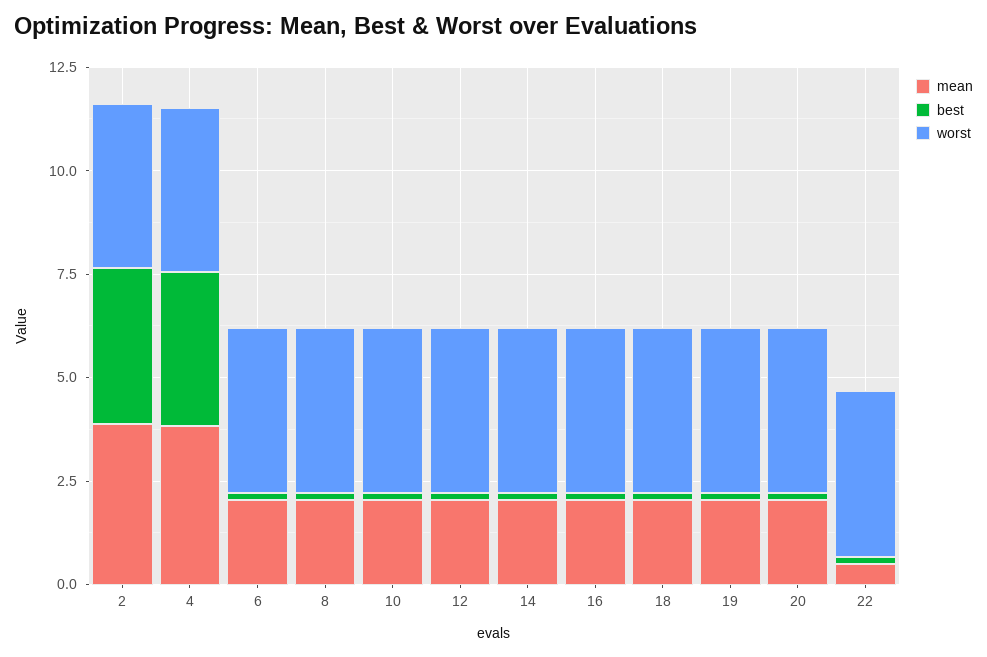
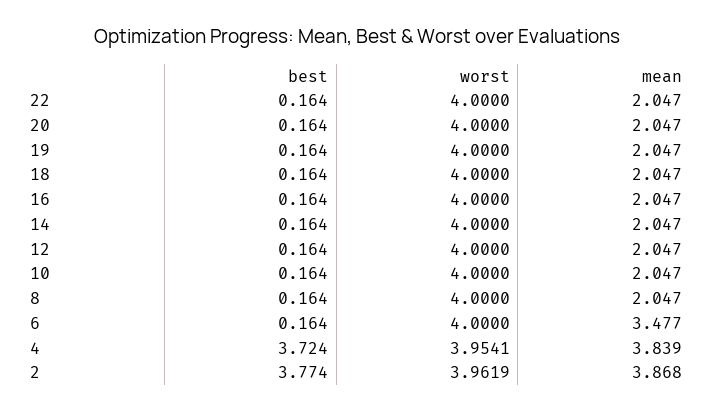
  {
    "mean": {
      "2": 3.868,
      "4": 3.839,
-     "6": 2,
+     "6": 3.477,
      "8": 2.047,
      "10": 2.047,
      "12": 2.047,
      "14": 2.047,
      "16": 2.047,
      "18": 2.047,
      "19": 2.047,
      "20": 2.047,
-     "22": 0.5
+     "22": 2.047
    },
    "best": {
      "2": 3.774,
      "4": 3.724,
      "6": 0.164,
      "8": 0.164,
      "10": 0.164,
      "12": 0.164,
      "14": 0.164,
      "16": 0.164,
      "18": 0.164,
      "19": 0.164,
      "20": 0.164,
      "22": 0.164
    },
    "worst": {
      "2": 3.9619,
      "4": 3.9541,
      "6": 4,
      "8": 4,
      "10": 4,
      "12": 4,
      "14": 4,
      "16": 4,
      "18": 4,
      "19": 4,
      "20": 4,
      "22": 4
    }
  }

